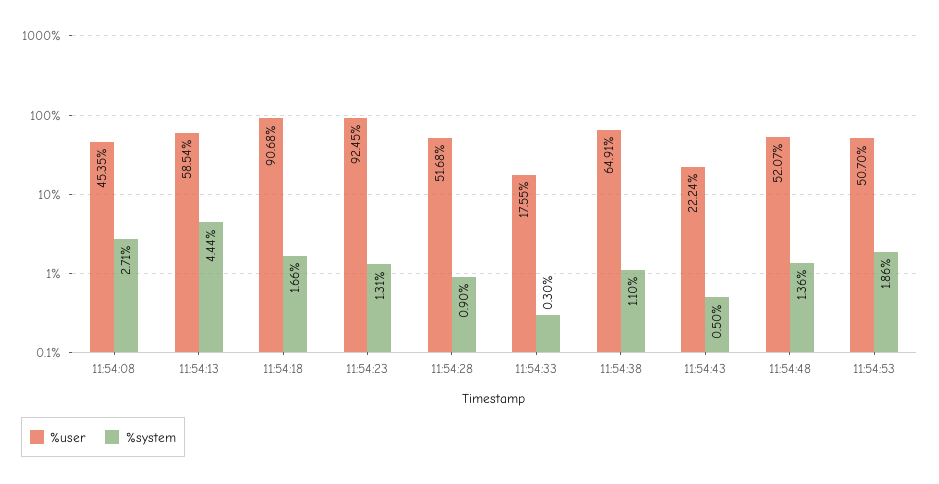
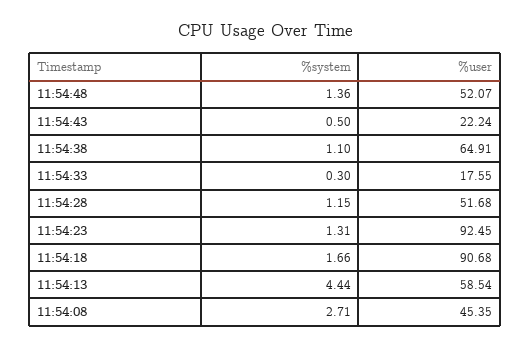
  {
    "%user": {
      "11:54:08": 45.35,
      "11:54:13": 58.54,
      "11:54:18": 90.68,
      "11:54:23": 92.45,
      "11:54:28": 51.68,
      "11:54:33": 17.55,
      "11:54:38": 64.91,
      "11:54:43": 22.24,
-     "11:54:48": 52.07,
+     "11:54:48": 52.07
-     "11:54:53": 50.7
    },
    "%system": {
      "11:54:08": 2.71,
      "11:54:13": 4.44,
      "11:54:18": 1.66,
      "11:54:23": 1.31,
-     "11:54:28": 0.9,
+     "11:54:28": 1.15,
      "11:54:33": 0.3,
      "11:54:38": 1.1,
      "11:54:43": 0.5,
-     "11:54:48": 1.36,
+     "11:54:48": 1.36
-     "11:54:53": 1.86
    }
  }

